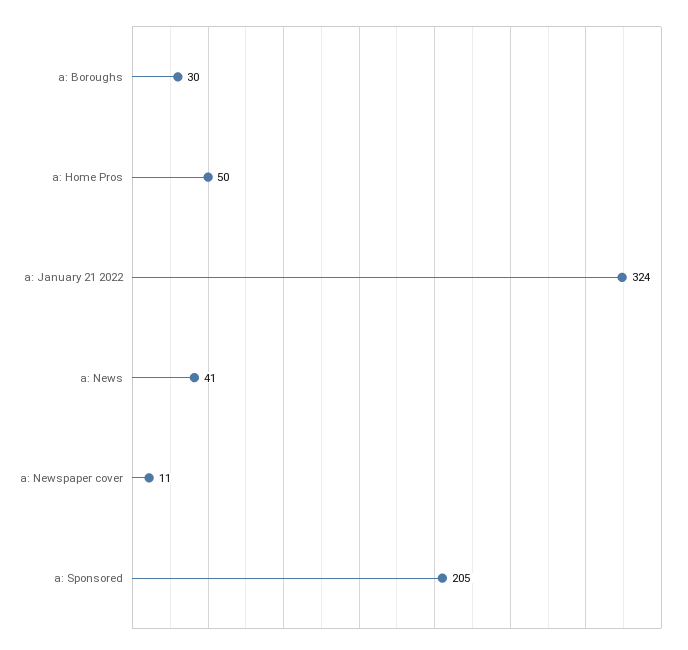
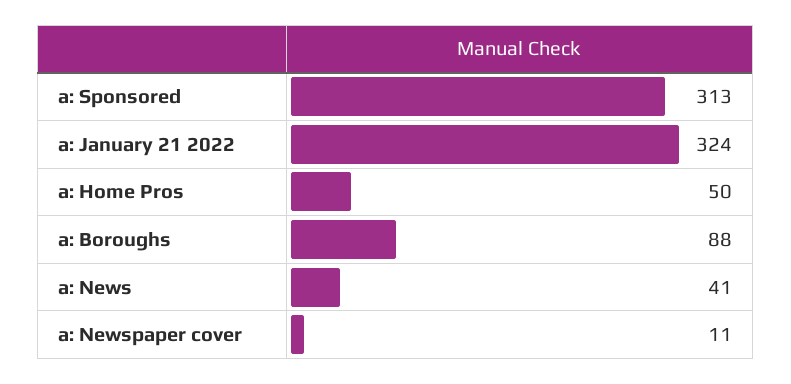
  {
-   "a: Boroughs": 30,
+   "a: Boroughs": 88,
    "a: Home Pros": 50,
    "a: January 21 2022": 324,
    "a: News": 41,
    "a: Newspaper cover": 11,
-   "a: Sponsored": 205
+   "a: Sponsored": 313
  }

